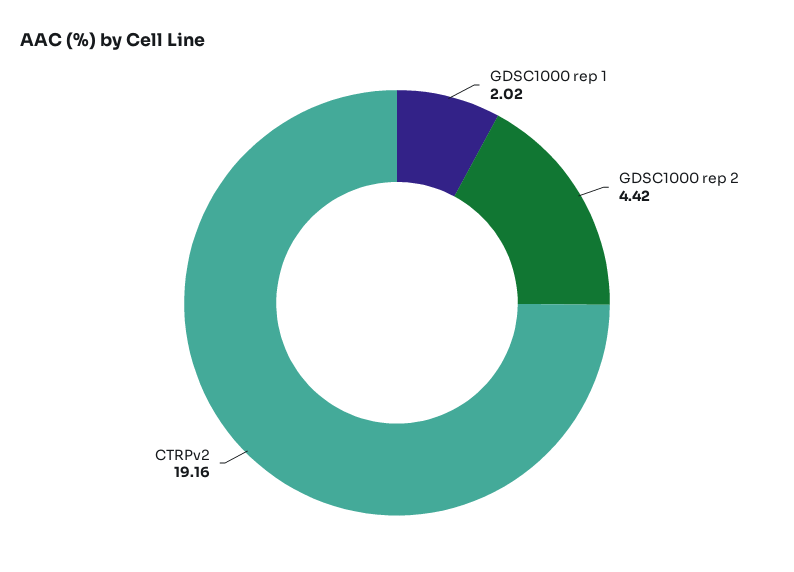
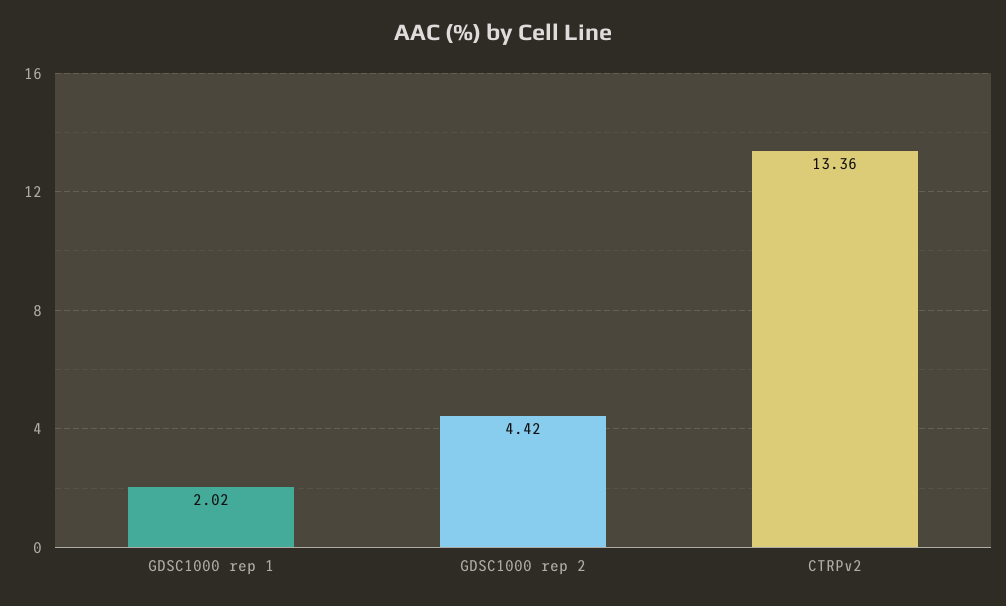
  {
    "GDSC1000 rep 1": 2.02,
    "GDSC1000 rep 2": 4.42,
-   "CTRPv2": 19.16
+   "CTRPv2": 13.36
  }

